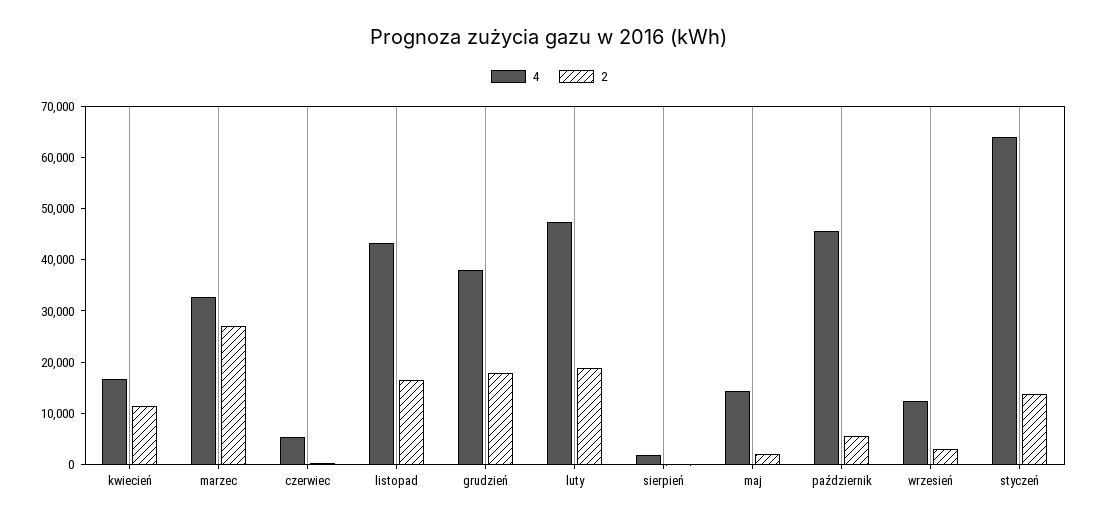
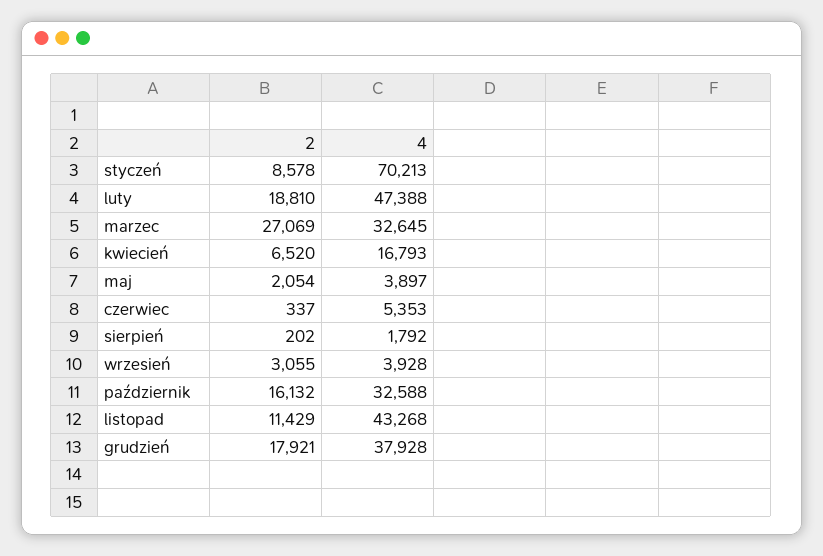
  {
    "4": {
      "kwiecień": 16793,
      "marzec": 32645,
      "czerwiec": 5353,
      "listopad": 43268,
      "grudzień": 37928,
      "luty": 47388,
      "sierpień": 1792,
-     "maj": 14000,
+     "maj": 3897,
-     "październik": 46000,
+     "październik": 32588,
-     "wrzesień": 12000,
+     "wrzesień": 3928,
-     "styczeń": 64000
+     "styczeń": 70213
    },
    "2": {
-     "kwiecień": 12000,
+     "kwiecień": 6520,
      "marzec": 27069,
      "czerwiec": 337,
-     "listopad": 16000,
+     "listopad": 11429,
      "grudzień": 17921,
      "luty": 18810,
      "sierpień": 202,
      "maj": 2054,
-     "październik": 6000,
+     "październik": 16132,
      "wrzesień": 3055,
-     "styczeń": 14000
+     "styczeń": 8578
    }
  }

